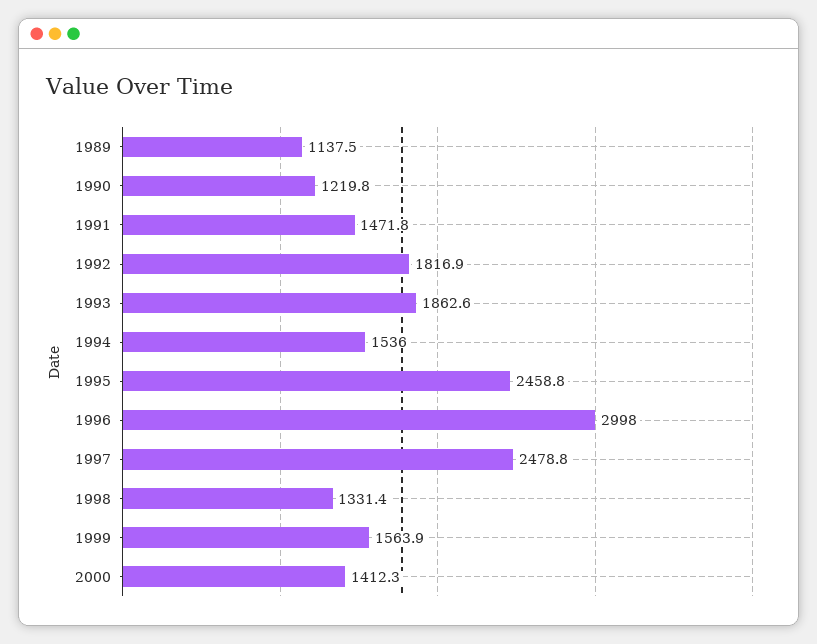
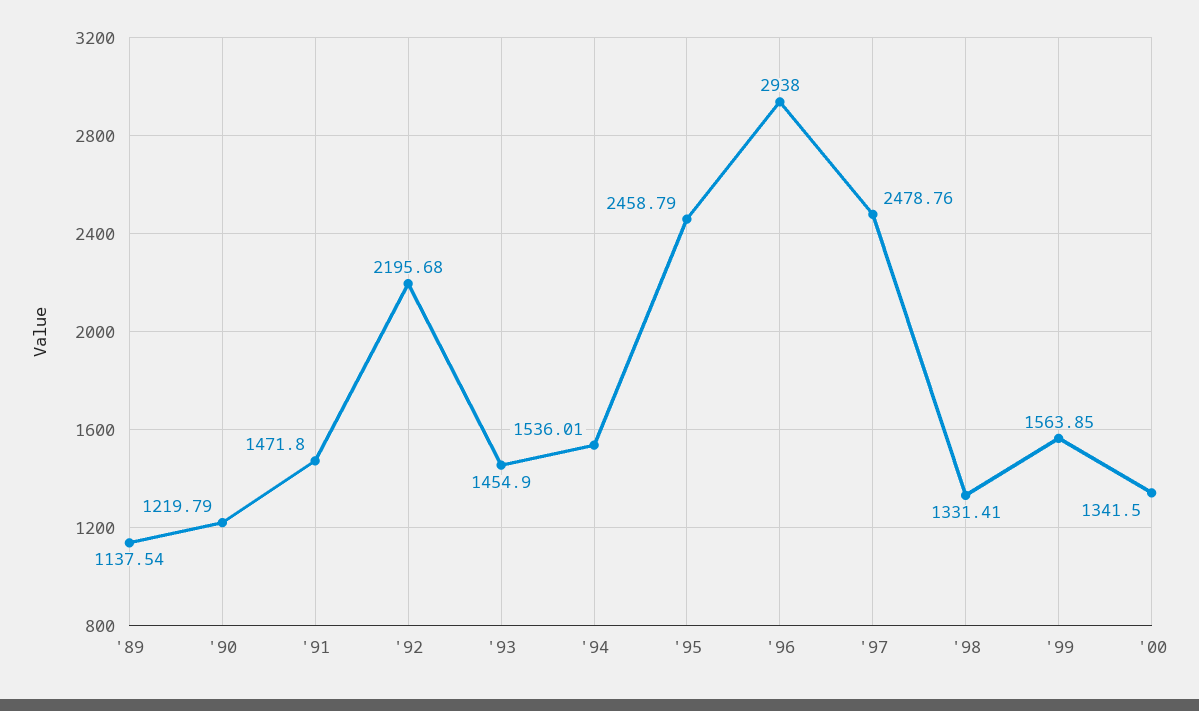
  {
    "1989": 1137.54,
    "1990": 1219.79,
    "1991": 1471.8,
-   "1992": 1816.9,
+   "1992": 2195.68,
-   "1993": 1862.6,
+   "1993": 1454.9,
    "1994": 1536.01,
    "1995": 2458.79,
-   "1996": 2998,
+   "1996": 2938,
    "1997": 2478.76,
    "1998": 1331.41,
    "1999": 1563.85,
-   "2000": 1412.3
+   "2000": 1341.5
  }

